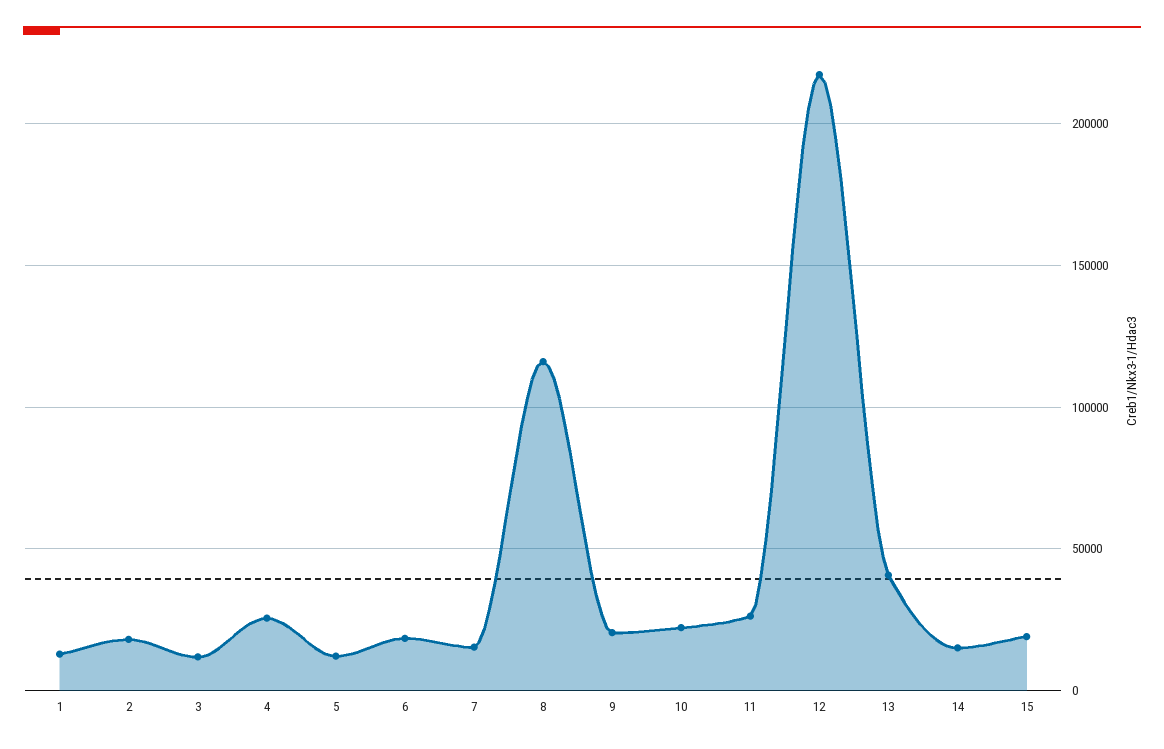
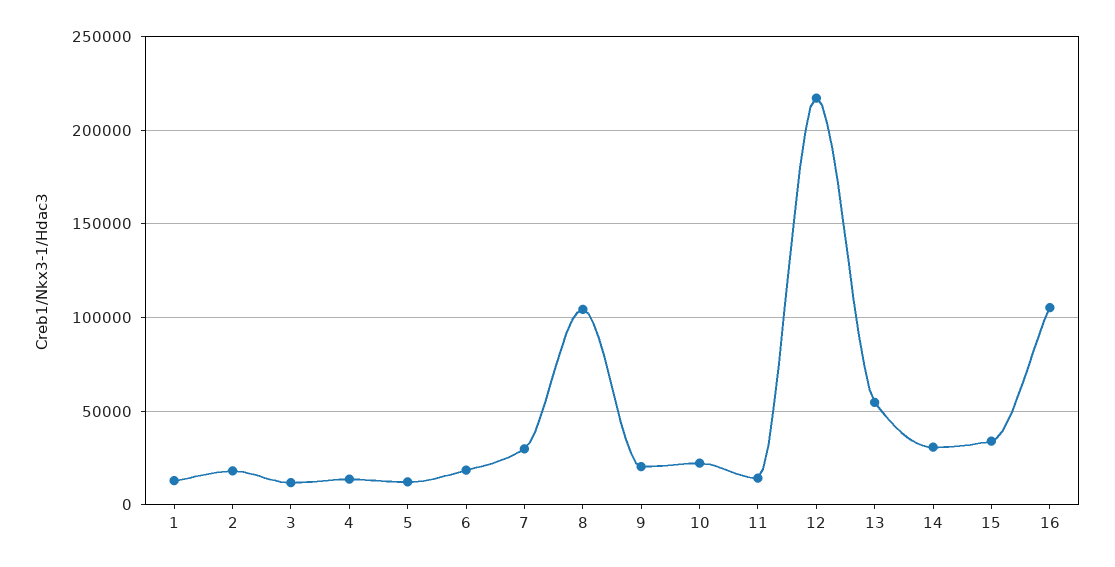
  {
    "1": 15000,
    "2": 20000,
    "3": 10000,
-   "4": 25000,
+   "4": 15000,
    "5": 10000,
    "6": 20000,
-   "7": 15000,
+   "7": 30000,
-   "8": 115000,
+   "8": 105000,
    "9": 20000,
    "10": 20000,
-   "11": 25000,
+   "11": 15000,
    "12": 215000,
-   "13": 40000,
+   "13": 55000,
-   "14": 15000,
+   "14": 30000,
-   "15": 20000
+   "15": 35000,
+   "16": 105000
  }

